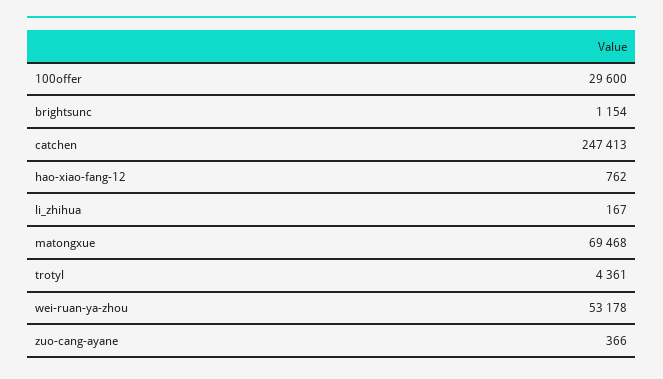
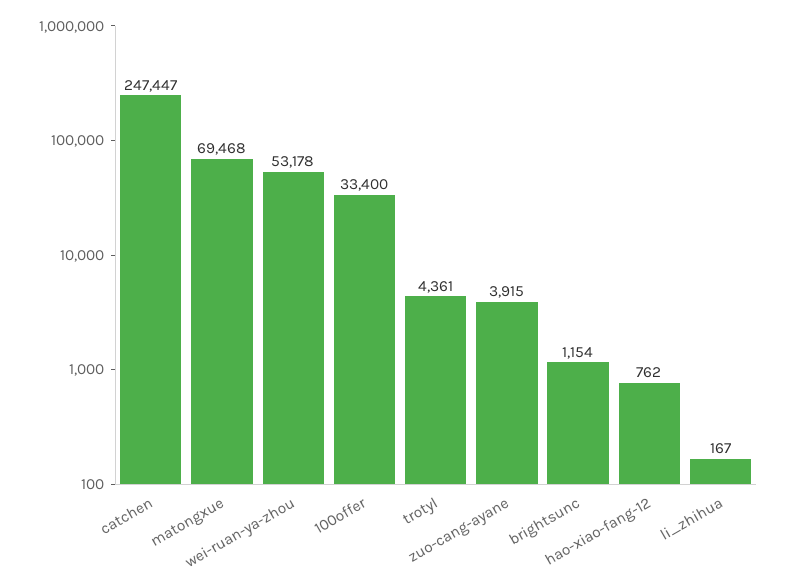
  {
-   "100offer": 29600,
+   "100offer": 33400,
    "brightsunc": 1154,
-   "catchen": 247413,
+   "catchen": 247447,
    "hao-xiao-fang-12": 762,
    "li_zhihua": 167,
    "matongxue": 69468,
    "trotyl": 4361,
    "wei-ruan-ya-zhou": 53178,
-   "zuo-cang-ayane": 366
+   "zuo-cang-ayane": 3915
  }

